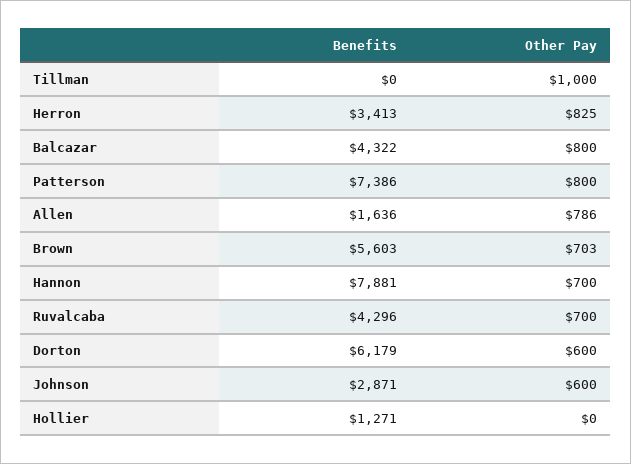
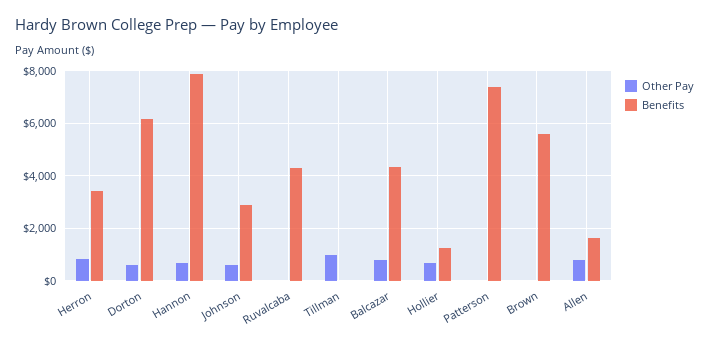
  {
    "Benefits": {
      "Tillman": 0,
      "Herron": 3413,
      "Balcazar": 4322,
      "Patterson": 7386,
      "Allen": 1636,
      "Brown": 5603,
      "Hannon": 7881,
      "Ruvalcaba": 4296,
      "Dorton": 6179,
      "Johnson": 2871,
      "Hollier": 1271
    },
    "Other Pay": {
      "Tillman": 1000,
      "Herron": 825,
      "Balcazar": 800,
-     "Patterson": 800,
+     "Patterson": 0,
      "Allen": 786,
-     "Brown": 703,
+     "Brown": 0,
      "Hannon": 700,
-     "Ruvalcaba": 700,
+     "Ruvalcaba": 0,
      "Dorton": 600,
      "Johnson": 600,
-     "Hollier": 0
+     "Hollier": 750
    }
  }

